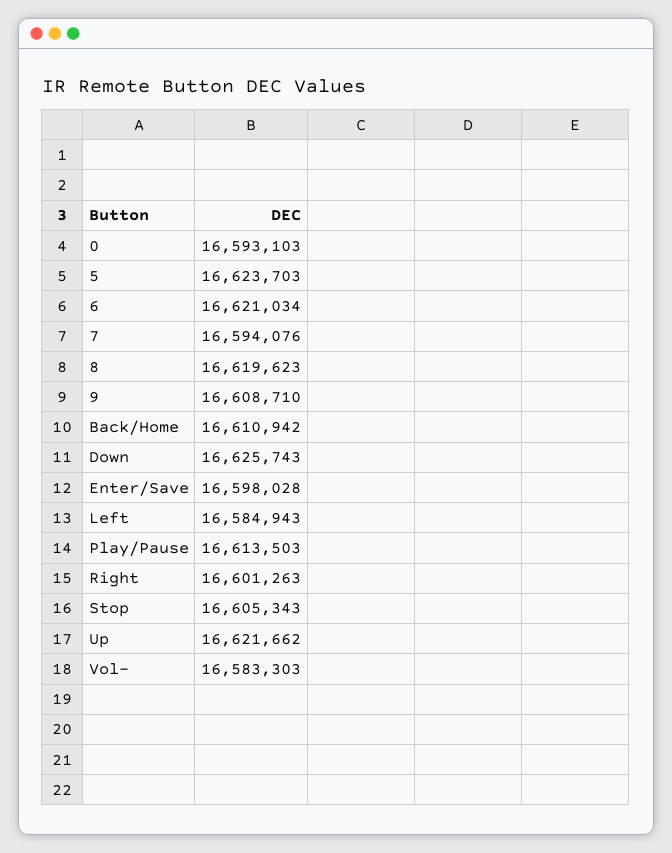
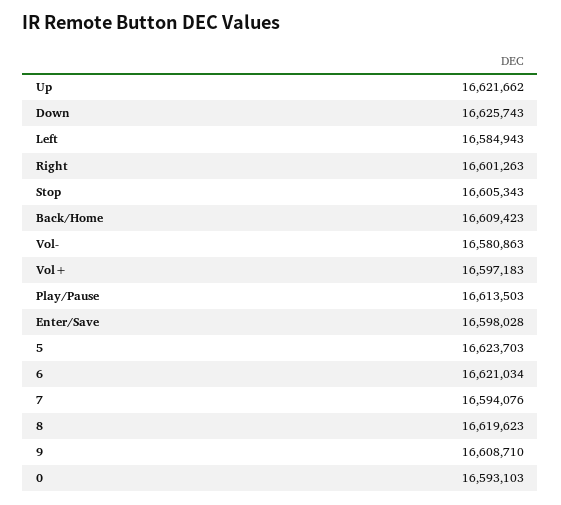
  {
    "0": 16593103,
    "5": 16623703,
    "6": 16621034,
    "7": 16594076,
    "8": 16619623,
    "9": 16608710,
-   "Back/Home": 16610942,
+   "Back/Home": 16609423,
    "Down": 16625743,
    "Enter/Save": 16598028,
    "Left": 16584943,
    "Play/Pause": 16613503,
    "Right": 16601263,
    "Stop": 16605343,
    "Up": 16621662,
-   "Vol-": 16583303
+   "Vol-": 16580863,
+   "Vol+": 16597183
  }

